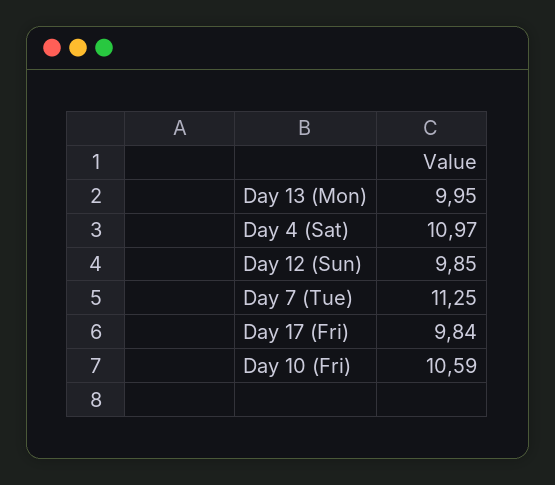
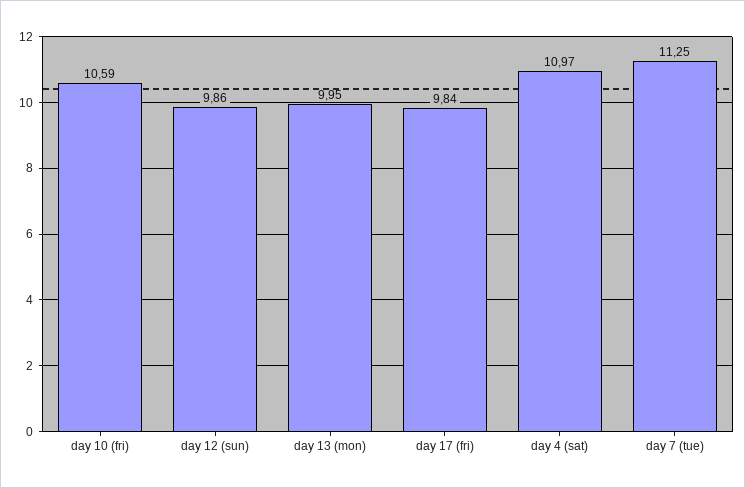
  {
    "Day 13 (Mon)": 9.95,
    "Day 4 (Sat)": 10.97,
-   "Day 12 (Sun)": 9.85,
+   "Day 12 (Sun)": 9.86,
    "Day 7 (Tue)": 11.25,
    "Day 17 (Fri)": 9.84,
    "Day 10 (Fri)": 10.59
  }

